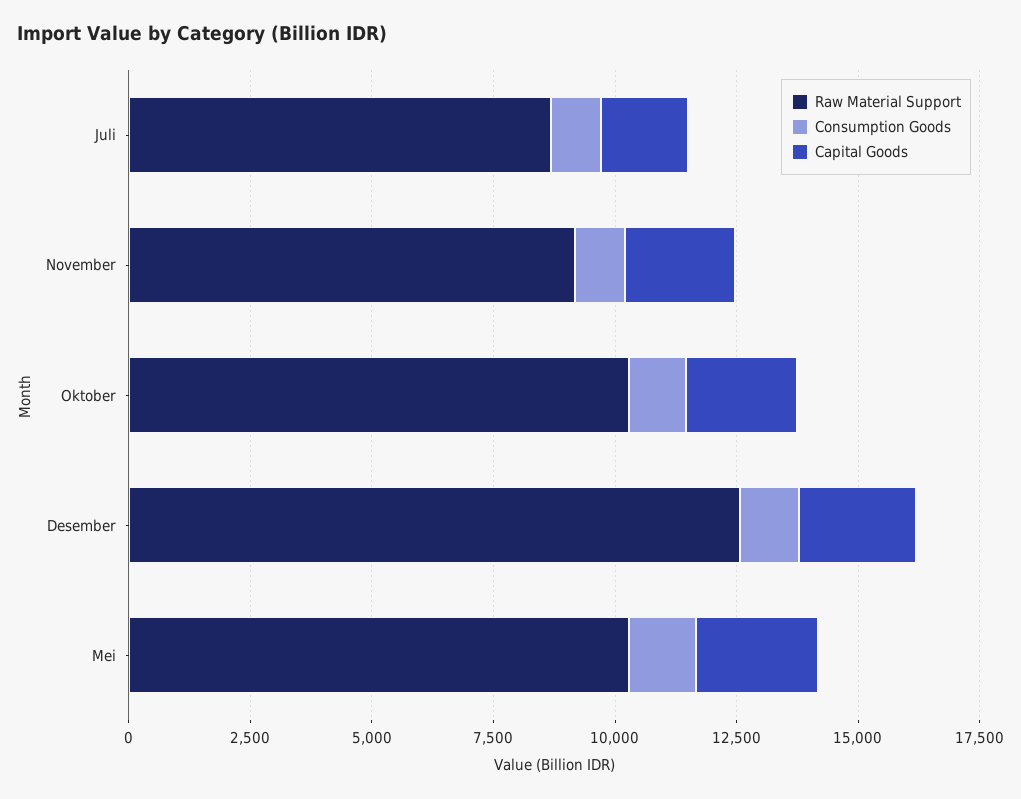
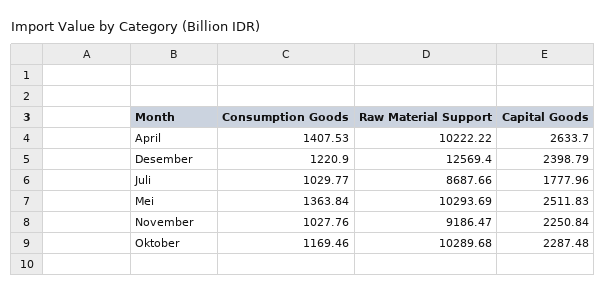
  {
    "Raw Material Support": {
      "Juli": 8687.66,
      "November": 9186.47,
      "Oktober": 10289.68,
      "Desember": 12569.4,
-     "Mei": 10293.69
+     "Mei": 10293.69,
+     "April": 10222.22
    },
    "Consumption Goods": {
      "Juli": 1029.77,
      "November": 1027.76,
      "Oktober": 1169.46,
      "Desember": 1220.9,
-     "Mei": 1363.84
+     "Mei": 1363.84,
+     "April": 1407.53
    },
    "Capital Goods": {
      "Juli": 1777.96,
      "November": 2250.84,
      "Oktober": 2287.48,
      "Desember": 2398.79,
-     "Mei": 2511.83
+     "Mei": 2511.83,
+     "April": 2633.7
    }
  }

